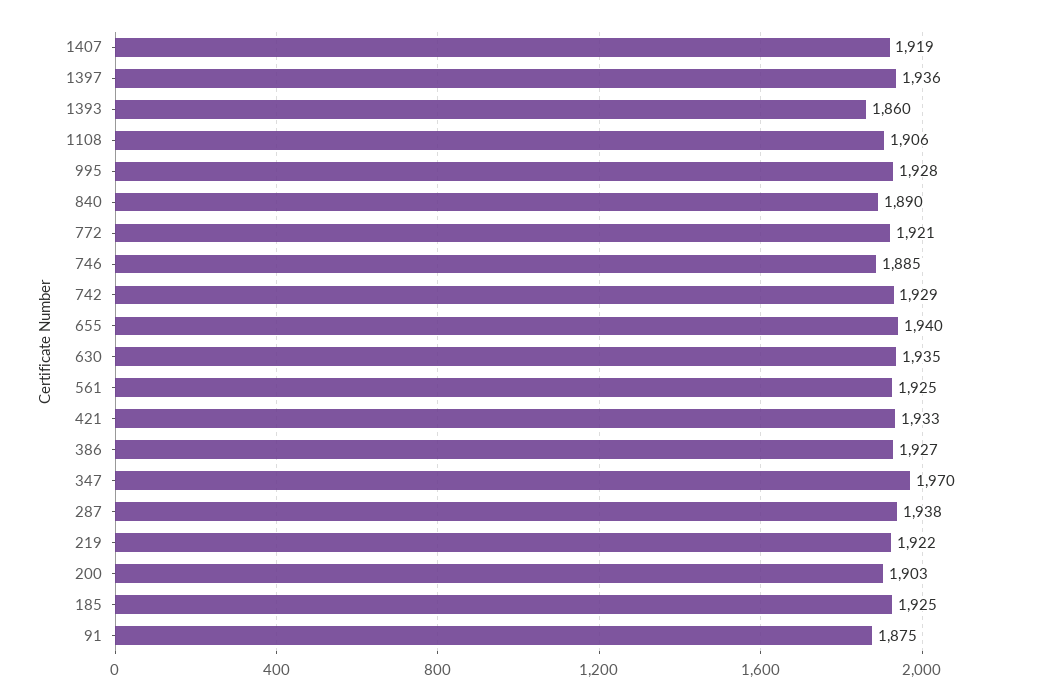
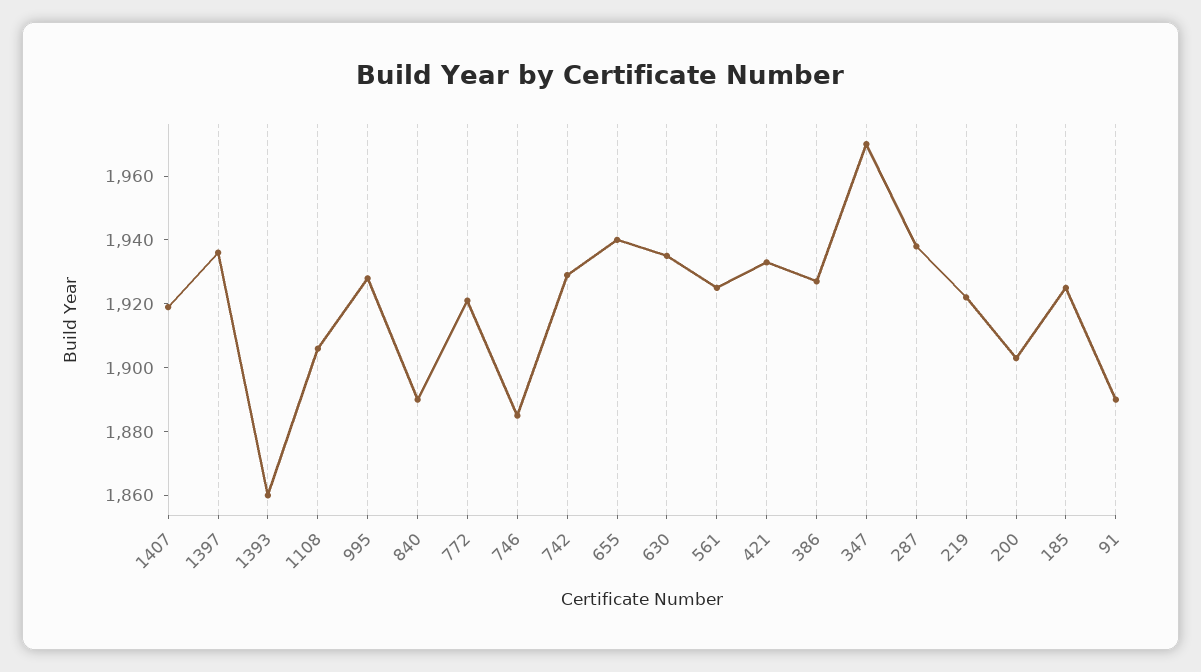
  {
    "1407": 1919,
    "1397": 1936,
    "1393": 1860,
    "1108": 1906,
    "995": 1928,
    "840": 1890,
    "772": 1921,
    "746": 1885,
    "742": 1929,
    "655": 1940,
    "630": 1935,
    "561": 1925,
    "421": 1933,
    "386": 1927,
    "347": 1970,
    "287": 1938,
    "219": 1922,
    "200": 1903,
    "185": 1925,
-   "91": 1875
+   "91": 1890
  }

